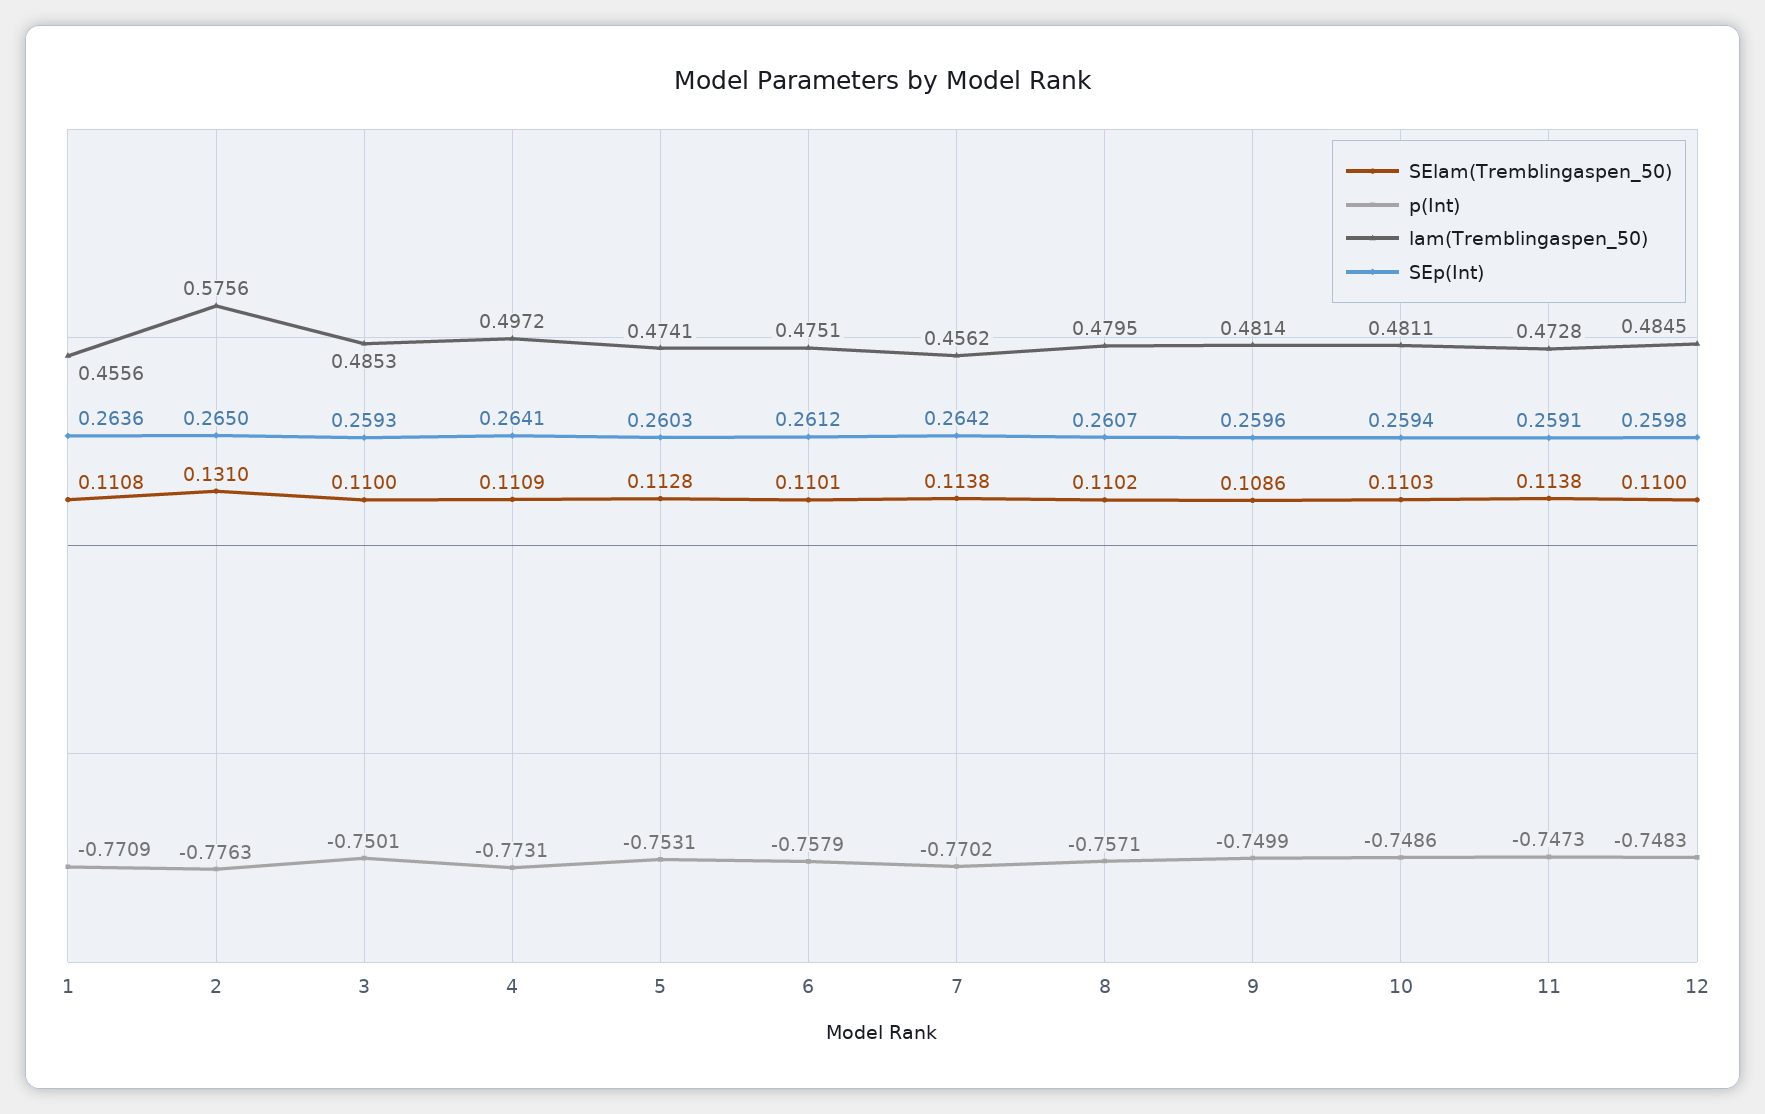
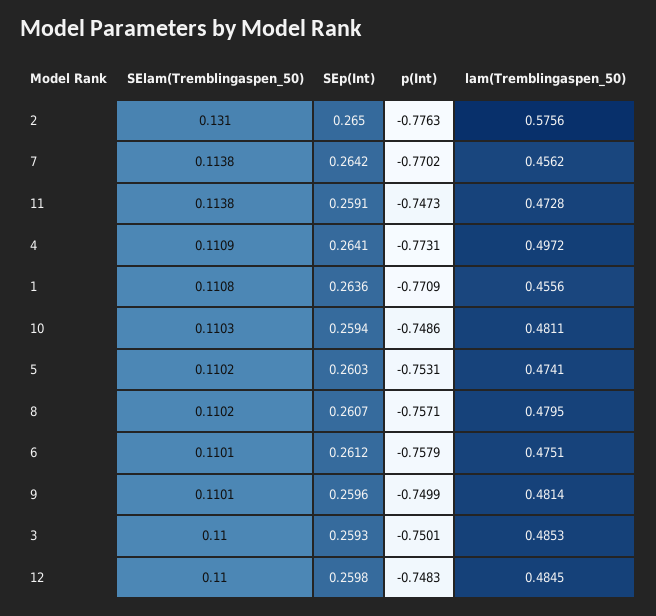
  {
    "SElam(Tremblingaspen_50)": {
      "1": 0.1108,
      "2": 0.131,
      "3": 0.11,
      "4": 0.1109,
-     "5": 0.1128,
+     "5": 0.1102,
      "6": 0.1101,
      "7": 0.1138,
      "8": 0.1102,
-     "9": 0.1086,
+     "9": 0.1101,
      "10": 0.1103,
      "11": 0.1138,
      "12": 0.11
    },
    "p(Int)": {
      "1": -0.7709,
      "2": -0.7763,
      "3": -0.7501,
      "4": -0.7731,
      "5": -0.7531,
      "6": -0.7579,
      "7": -0.7702,
      "8": -0.7571,
      "9": -0.7499,
      "10": -0.7486,
      "11": -0.7473,
      "12": -0.7483
    },
    "lam(Tremblingaspen_50)": {
      "1": 0.4556,
      "2": 0.5756,
      "3": 0.4853,
      "4": 0.4972,
      "5": 0.4741,
      "6": 0.4751,
      "7": 0.4562,
      "8": 0.4795,
      "9": 0.4814,
      "10": 0.4811,
      "11": 0.4728,
      "12": 0.4845
    },
    "SEp(Int)": {
      "1": 0.2636,
      "2": 0.265,
      "3": 0.2593,
      "4": 0.2641,
      "5": 0.2603,
      "6": 0.2612,
      "7": 0.2642,
      "8": 0.2607,
      "9": 0.2596,
      "10": 0.2594,
      "11": 0.2591,
      "12": 0.2598
    }
  }

